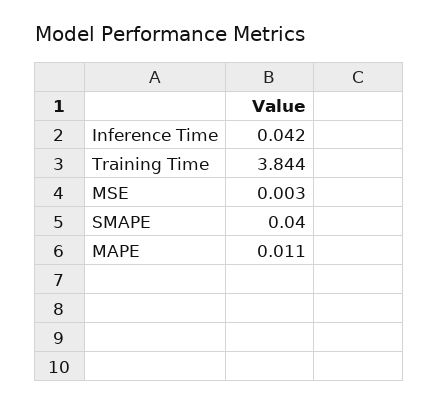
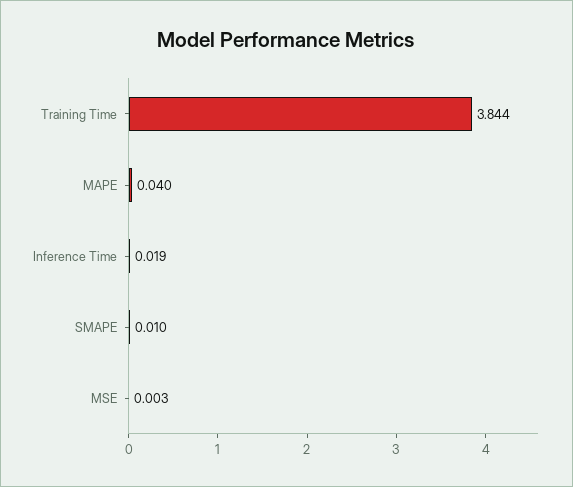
  {
-   "Inference Time": 0.042,
+   "Inference Time": 0.019,
    "Training Time": 3.844,
    "MSE": 0.003,
-   "SMAPE": 0.04,
+   "SMAPE": 0.01,
-   "MAPE": 0.011
+   "MAPE": 0.04
  }

